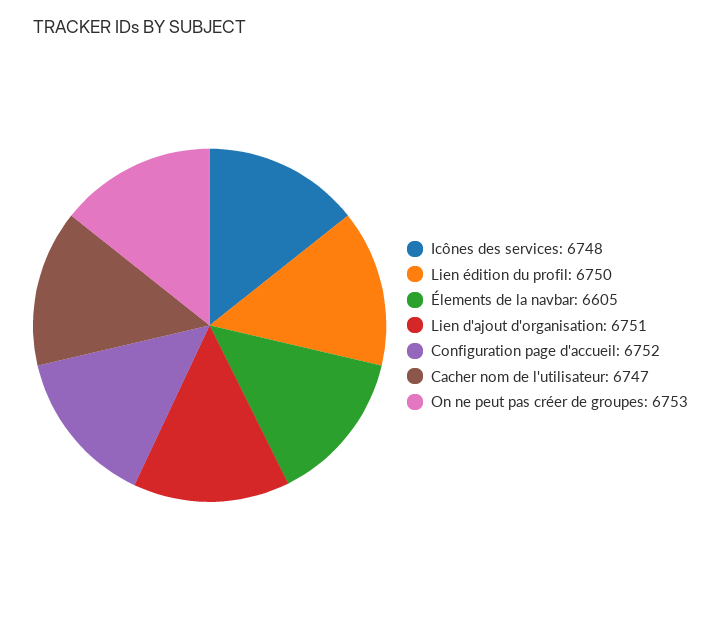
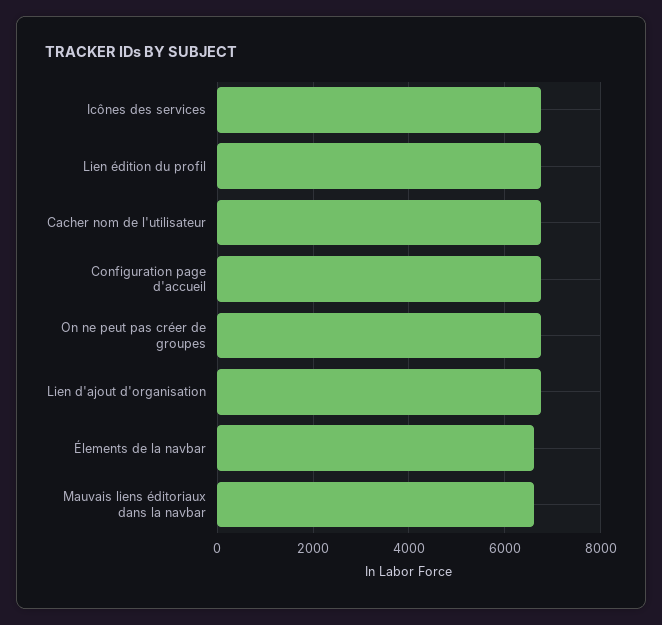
  {
    "Icônes des services": 6748,
    "Lien édition du profil": 6750,
    "Élements de la navbar": 6605,
    "Lien d'ajout d'organisation": 6751,
    "Configuration page d'accueil": 6752,
    "Cacher nom de l'utilisateur": 6747,
-   "On ne peut pas créer de groupes": 6753
+   "On ne peut pas créer de groupes": 6753,
+   "Mauvais liens éditoriaux dans la navbar": 6600
  }

